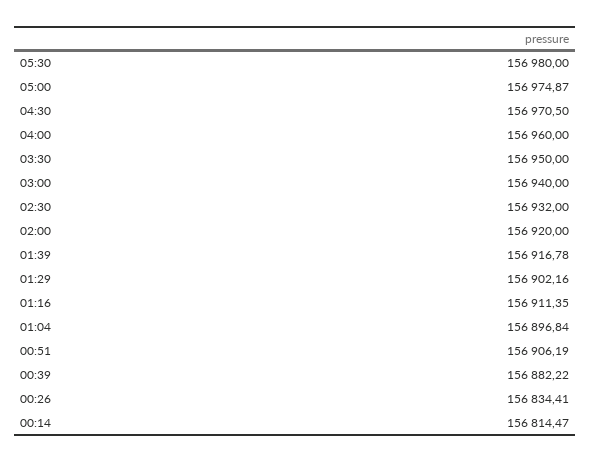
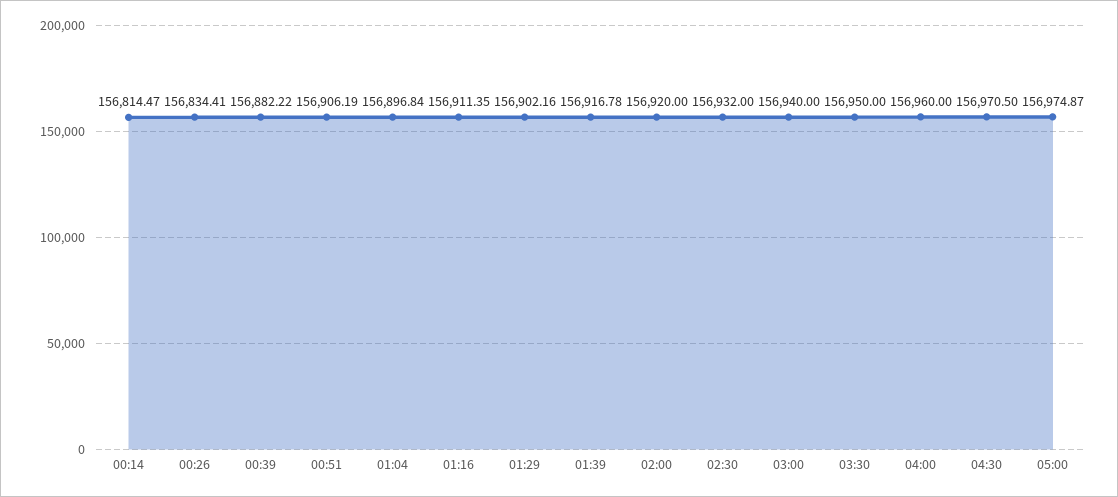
  {
-   "05:30": 156980,
    "05:00": 156974.87,
    "04:30": 156970.5,
    "04:00": 156960,
    "03:30": 156950,
    "03:00": 156940,
    "02:30": 156932,
    "02:00": 156920,
    "01:39": 156916.78,
    "01:29": 156902.16,
    "01:16": 156911.35,
    "01:04": 156896.84,
    "00:51": 156906.19,
    "00:39": 156882.22,
    "00:26": 156834.41,
    "00:14": 156814.47
  }

